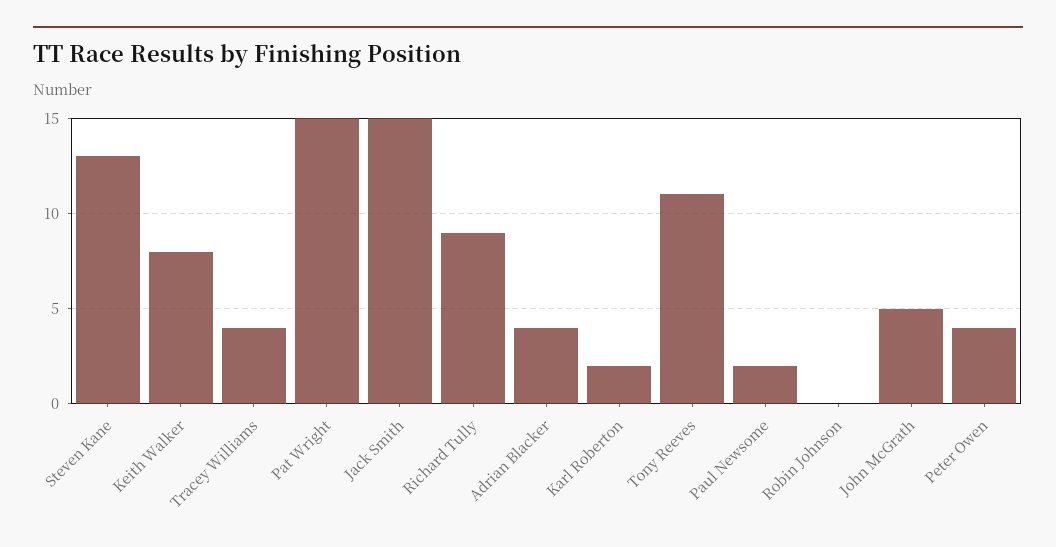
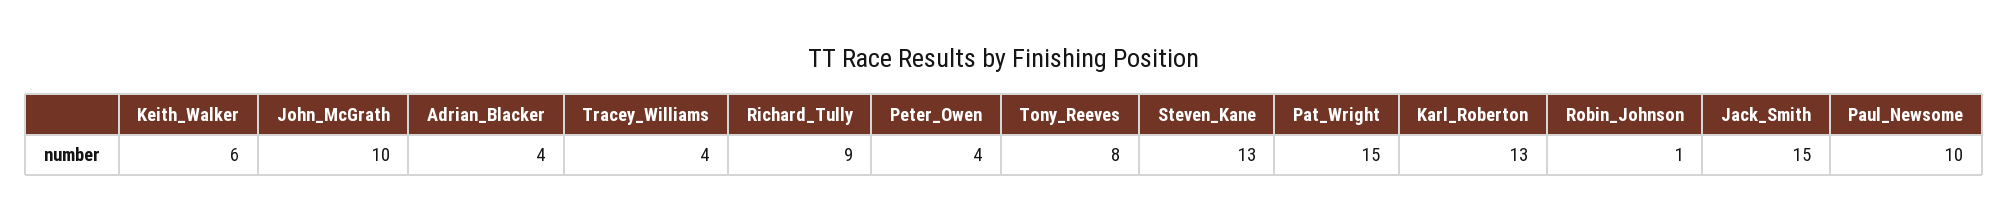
  {
    "Steven Kane": 13,
-   "Keith Walker": 8,
+   "Keith Walker": 6,
    "Tracey Williams": 4,
    "Pat Wright": 15,
    "Jack Smith": 15,
    "Richard Tully": 9,
    "Adrian Blacker": 4,
-   "Karl Roberton": 2,
+   "Karl Roberton": 13,
-   "Tony Reeves": 11,
+   "Tony Reeves": 8,
-   "Paul Newsome": 2,
+   "Paul Newsome": 10,
-   "Robin Johnson": 0,
+   "Robin Johnson": 1,
-   "John McGrath": 5,
+   "John McGrath": 10,
    "Peter Owen": 4
  }

